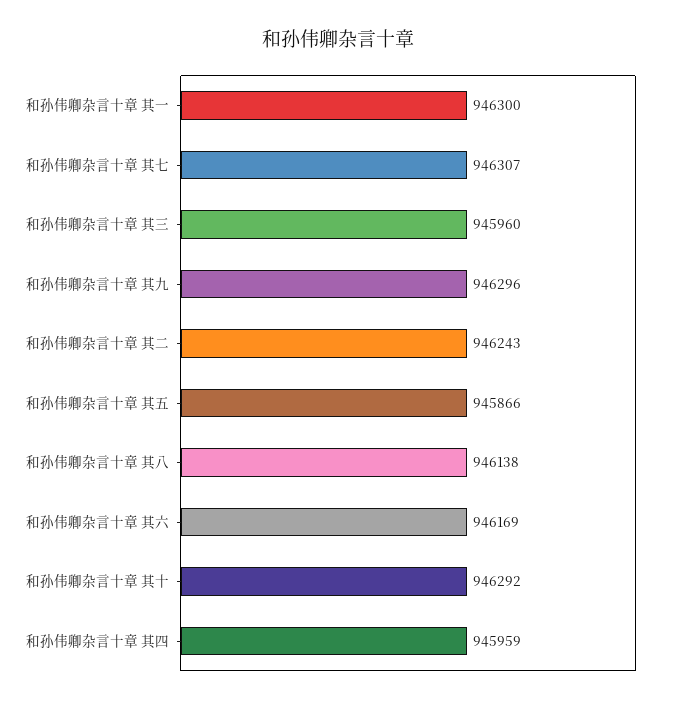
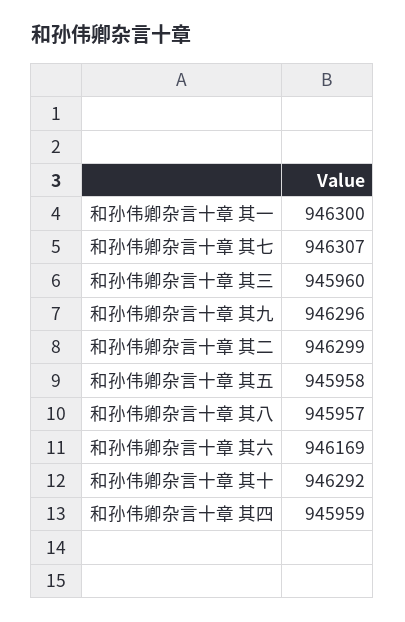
  {
    "和孙伟卿杂言十章 其一": 946300,
    "和孙伟卿杂言十章 其七": 946307,
    "和孙伟卿杂言十章 其三": 945960,
    "和孙伟卿杂言十章 其九": 946296,
-   "和孙伟卿杂言十章 其二": 946243,
+   "和孙伟卿杂言十章 其二": 946299,
-   "和孙伟卿杂言十章 其五": 945866,
+   "和孙伟卿杂言十章 其五": 945958,
-   "和孙伟卿杂言十章 其八": 946138,
+   "和孙伟卿杂言十章 其八": 945957,
    "和孙伟卿杂言十章 其六": 946169,
    "和孙伟卿杂言十章 其十": 946292,
    "和孙伟卿杂言十章 其四": 945959
  }

